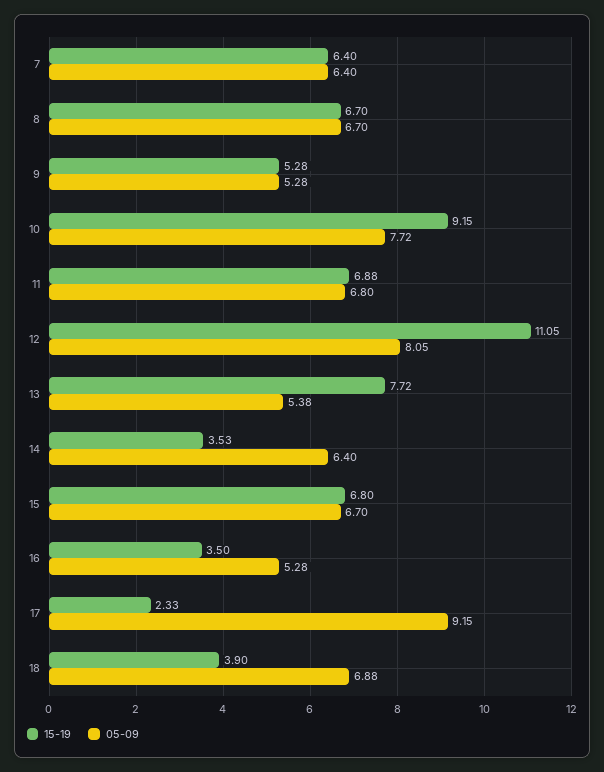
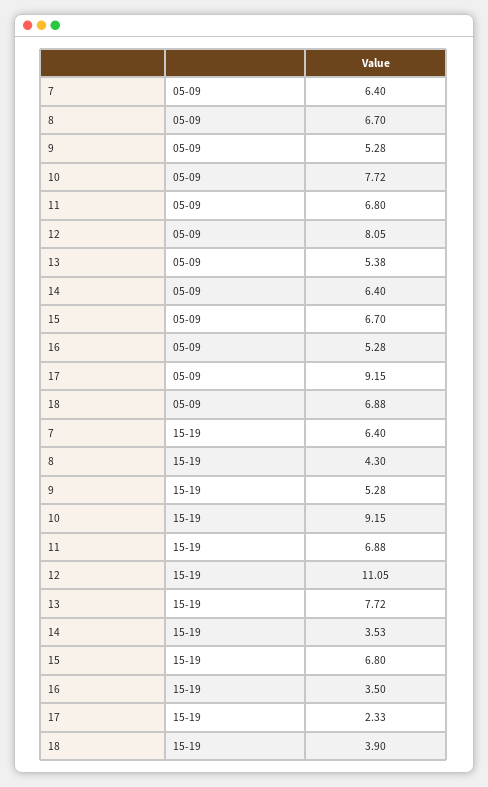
  {
    "15-19": {
      "7": 6.4,
-     "8": 6.7,
+     "8": 4.3,
      "9": 5.28,
      "10": 9.15,
      "11": 6.88,
      "12": 11.05,
      "13": 7.72,
      "14": 3.53,
      "15": 6.8,
      "16": 3.5,
      "17": 2.33,
      "18": 3.9
    },
    "05-09": {
      "7": 6.4,
      "8": 6.7,
      "9": 5.28,
      "10": 7.72,
      "11": 6.8,
      "12": 8.05,
      "13": 5.38,
      "14": 6.4,
      "15": 6.7,
      "16": 5.28,
      "17": 9.15,
      "18": 6.88
    }
  }

